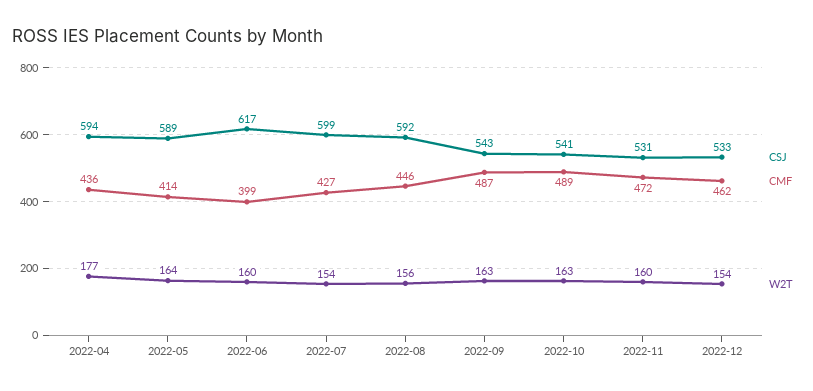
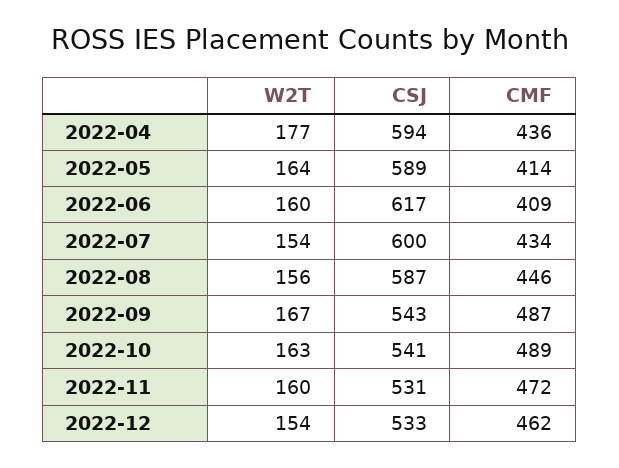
  {
    "CSJ": {
      "2022-04": 594,
      "2022-05": 589,
      "2022-06": 617,
-     "2022-07": 599,
+     "2022-07": 600,
-     "2022-08": 592,
+     "2022-08": 587,
      "2022-09": 543,
      "2022-10": 541,
      "2022-11": 531,
      "2022-12": 533
    },
    "CMF": {
      "2022-04": 436,
      "2022-05": 414,
-     "2022-06": 399,
+     "2022-06": 409,
-     "2022-07": 427,
+     "2022-07": 434,
      "2022-08": 446,
      "2022-09": 487,
      "2022-10": 489,
      "2022-11": 472,
      "2022-12": 462
    },
    "W2T": {
      "2022-04": 177,
      "2022-05": 164,
      "2022-06": 160,
      "2022-07": 154,
      "2022-08": 156,
-     "2022-09": 163,
+     "2022-09": 167,
      "2022-10": 163,
      "2022-11": 160,
      "2022-12": 154
    }
  }

